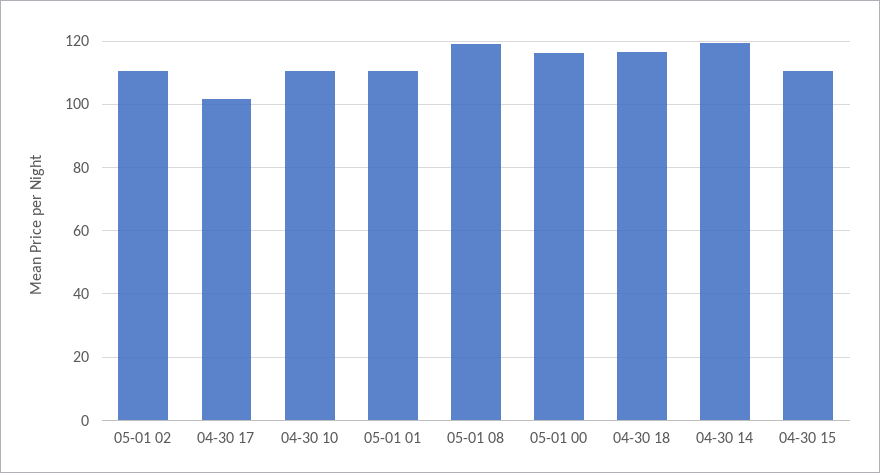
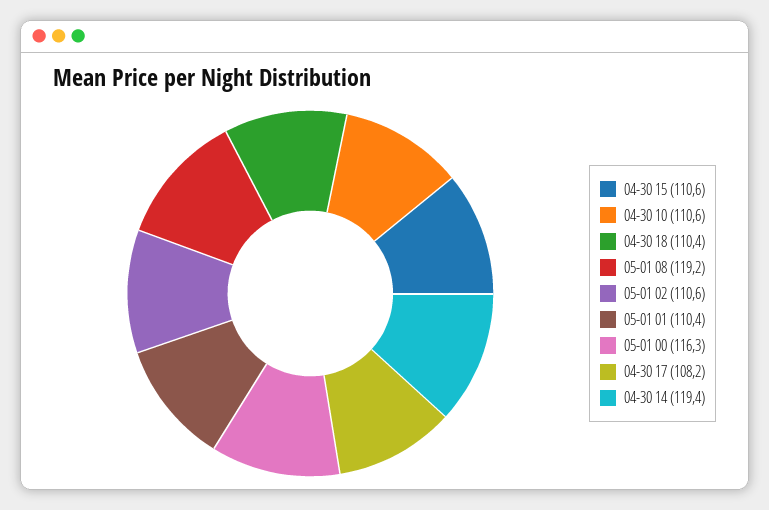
  {
    "05-01 02": 110.6,
-   "04-30 17": 102,
+   "04-30 17": 108.2,
    "04-30 10": 110.6,
    "05-01 01": 110.4,
    "05-01 08": 119.2,
    "05-01 00": 116.3,
-   "04-30 18": 116,
+   "04-30 18": 110.4,
    "04-30 14": 119.4,
    "04-30 15": 110.6
  }

